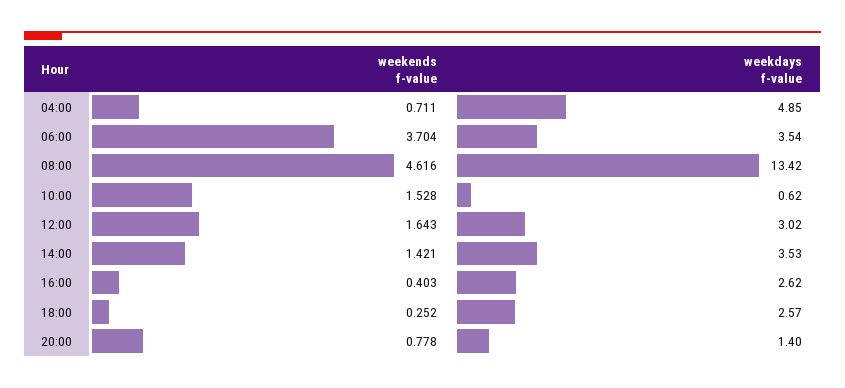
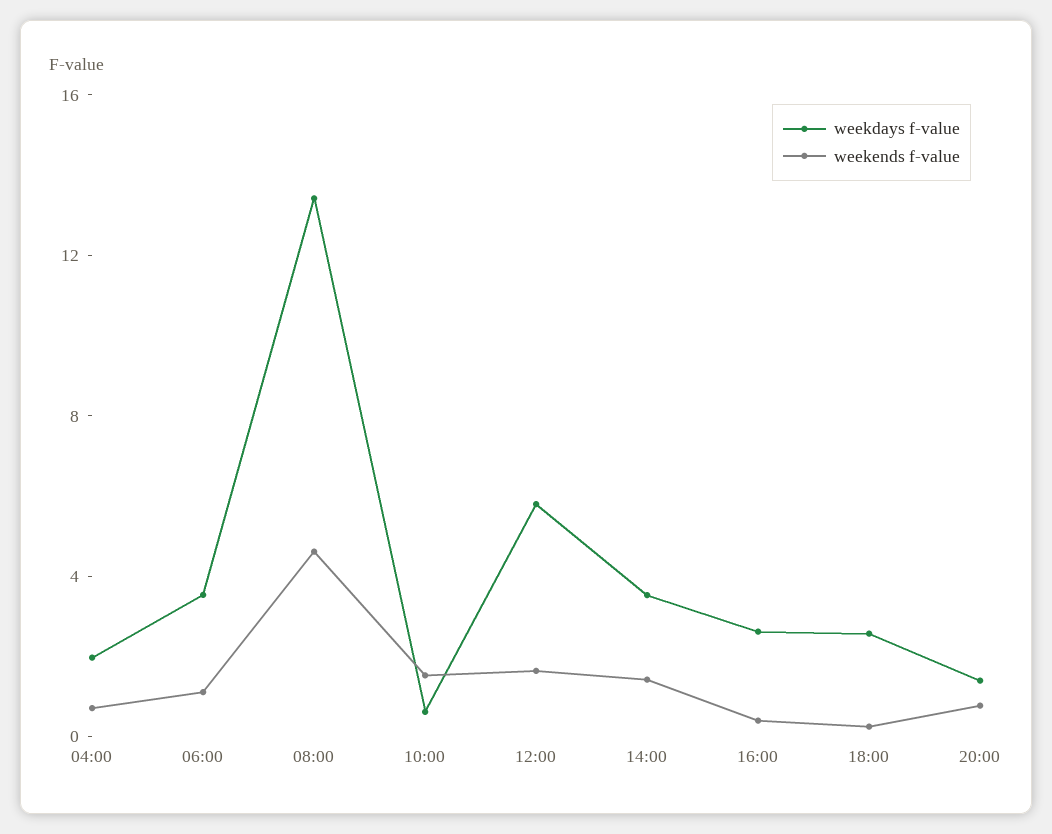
  {
    "weekends f-value": {
      "04:00": 0.711,
-     "06:00": 3.704,
+     "06:00": 1,
      "08:00": 4.616,
      "10:00": 1.528,
      "12:00": 1.643,
      "14:00": 1.421,
      "16:00": 0.403,
      "18:00": 0.252,
      "20:00": 0.778
    },
    "weekdays f-value": {
-     "04:00": 4.85,
+     "04:00": 2,
      "06:00": 3.54,
      "08:00": 13.42,
      "10:00": 0.62,
-     "12:00": 3.02,
+     "12:00": 6,
      "14:00": 3.53,
      "16:00": 2.62,
      "18:00": 2.57,
      "20:00": 1.4
    }
  }

